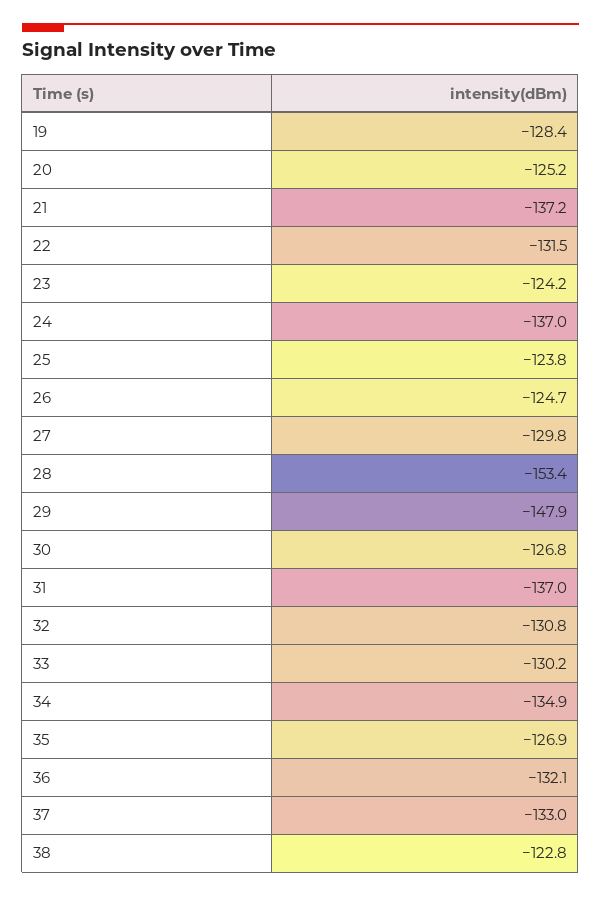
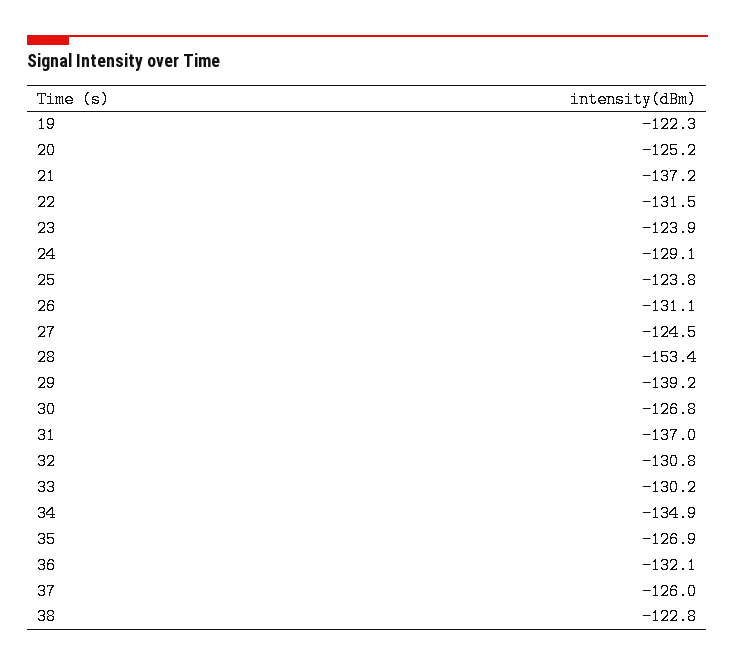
  {
-   "19": -128.4,
+   "19": -122.3,
    "20": -125.2,
    "21": -137.2,
    "22": -131.5,
-   "23": -124.2,
+   "23": -123.9,
-   "24": -137,
+   "24": -129.1,
    "25": -123.8,
-   "26": -124.7,
+   "26": -131.1,
-   "27": -129.8,
+   "27": -124.5,
    "28": -153.4,
-   "29": -147.9,
+   "29": -139.2,
    "30": -126.8,
    "31": -137,
    "32": -130.8,
    "33": -130.2,
    "34": -134.9,
    "35": -126.9,
    "36": -132.1,
-   "37": -133,
+   "37": -126,
    "38": -122.8
  }

